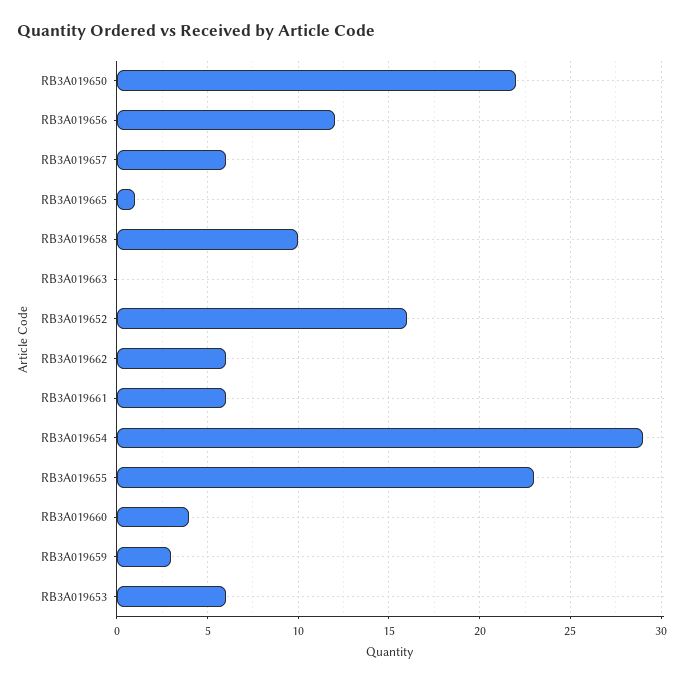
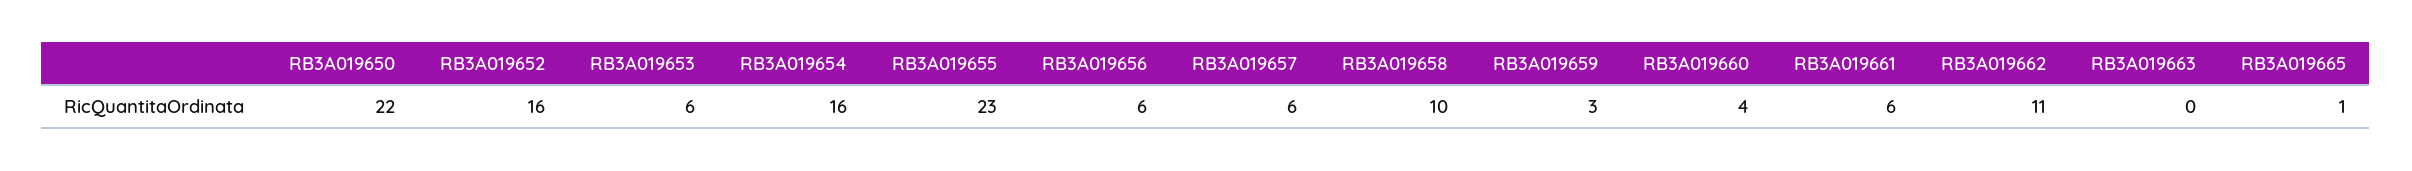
  {
    "RB3A019650": 22,
-   "RB3A019656": 12,
+   "RB3A019656": 6,
    "RB3A019657": 6,
    "RB3A019665": 1,
    "RB3A019658": 10,
    "RB3A019663": 0,
    "RB3A019652": 16,
-   "RB3A019662": 6,
+   "RB3A019662": 11,
    "RB3A019661": 6,
-   "RB3A019654": 29,
+   "RB3A019654": 16,
    "RB3A019655": 23,
    "RB3A019660": 4,
    "RB3A019659": 3,
    "RB3A019653": 6
  }

